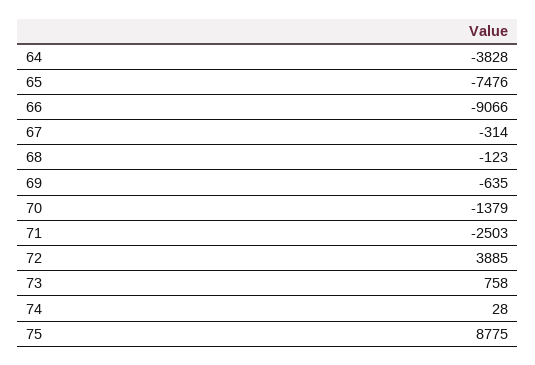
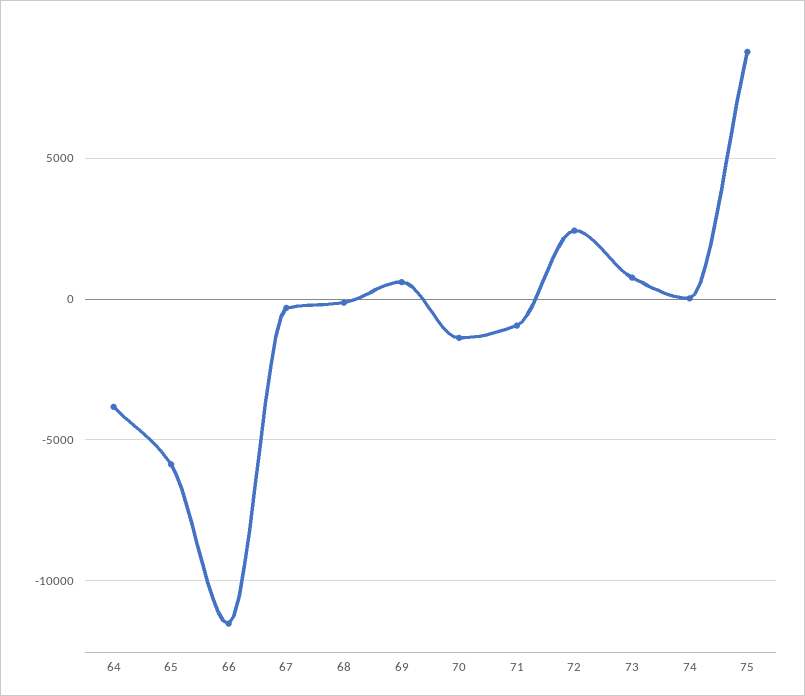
  {
    "64": -3828,
-   "65": -7476,
+   "65": -6000,
-   "66": -9066,
+   "66": -11500,
    "67": -314,
    "68": -123,
-   "69": -635,
+   "69": 500,
    "70": -1379,
-   "71": -2503,
+   "71": -1000,
-   "72": 3885,
+   "72": 2500,
    "73": 758,
    "74": 28,
    "75": 8775
  }

